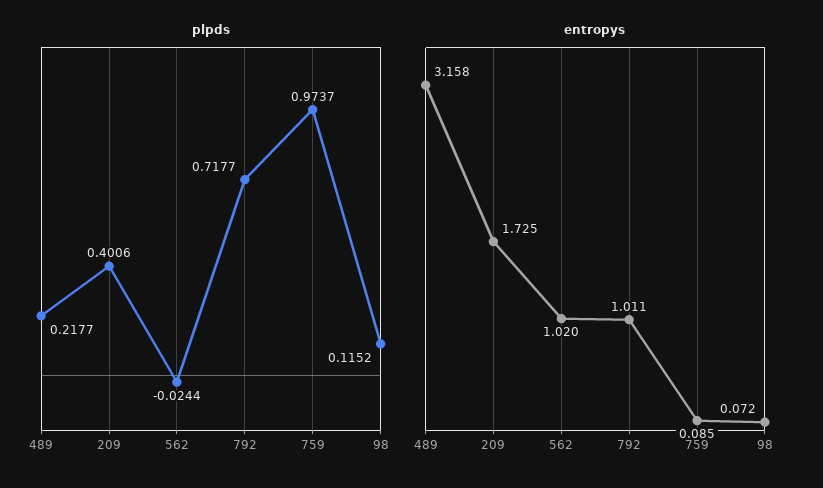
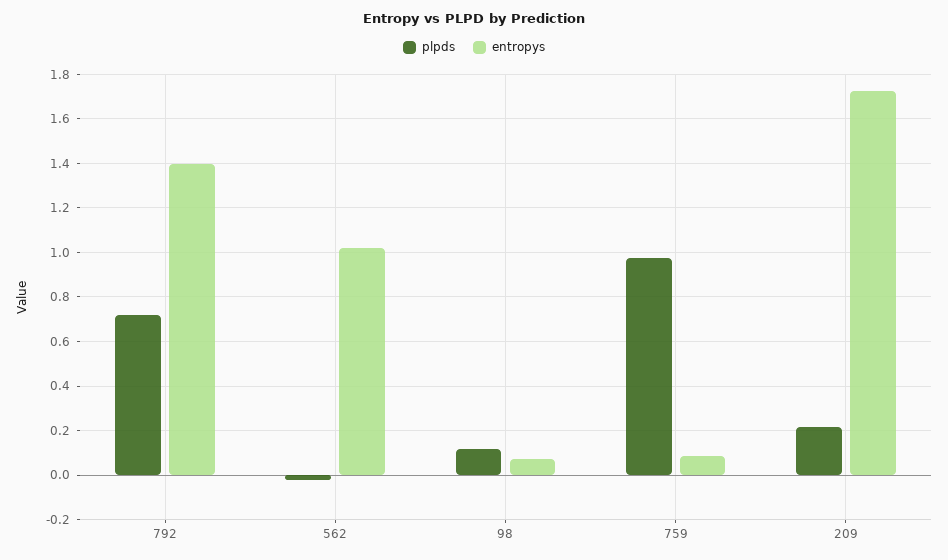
  {
    "plpds": {
-     "489": 0.2177,
-     "209": 0.4006,
+     "209": 0.2,
      "562": -0.0244,
      "792": 0.7177,
      "759": 0.9737,
      "98": 0.1152
    },
    "entropys": {
-     "489": 3.158,
      "209": 1.725,
      "562": 1.02,
-     "792": 1.011,
+     "792": 1.4,
      "759": 0.085,
      "98": 0.072
    }
  }

